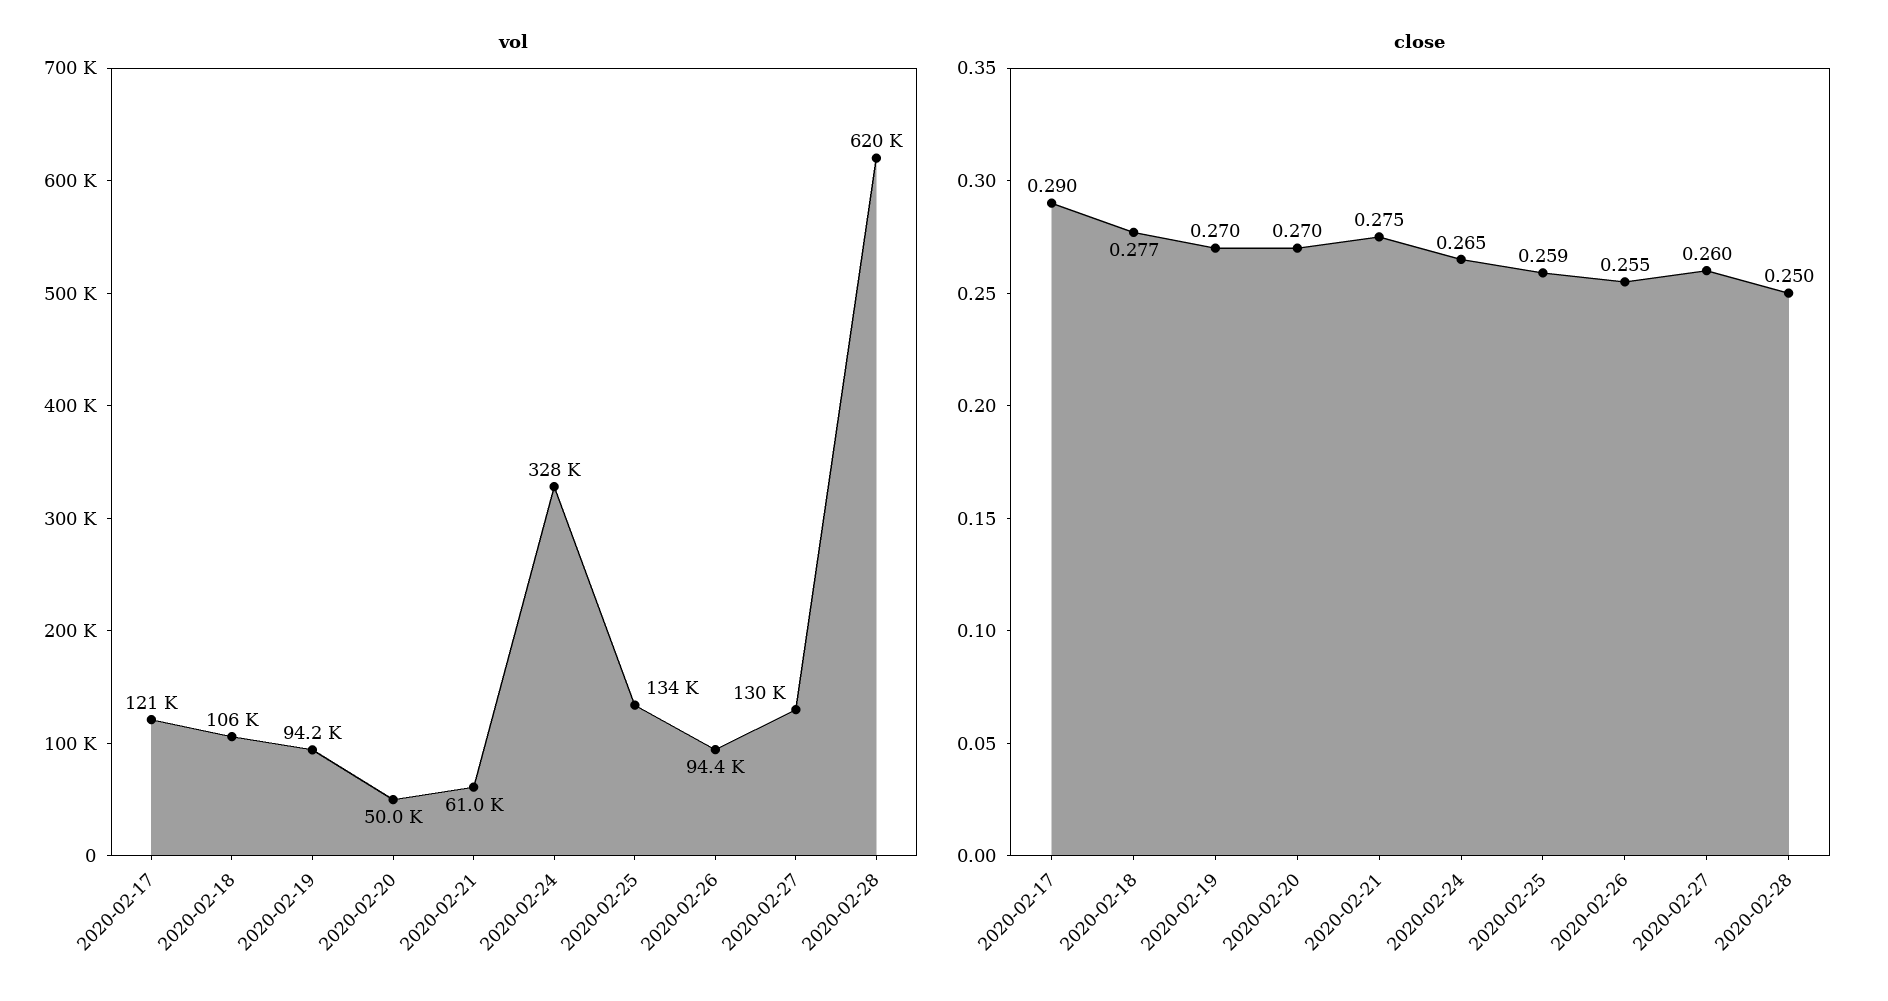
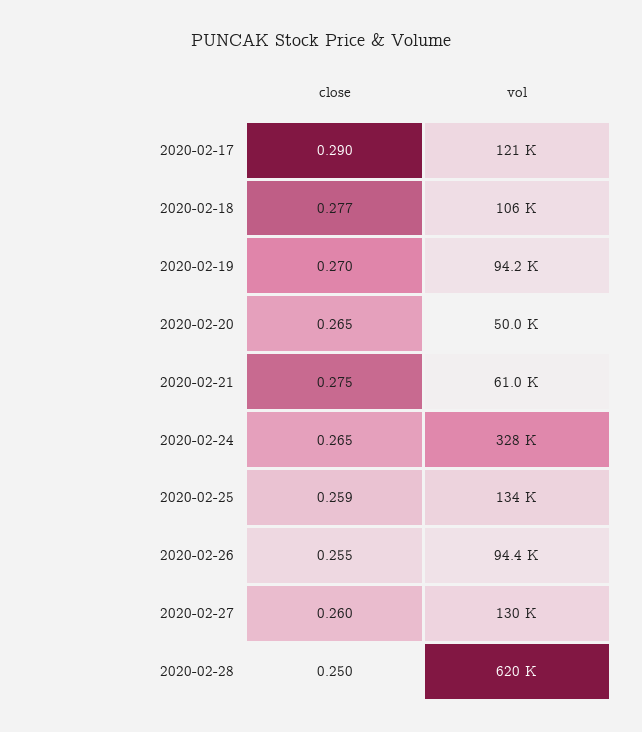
  {
    "vol": {
      "2020-02-17": 121000,
      "2020-02-18": 106000,
      "2020-02-19": 94200,
      "2020-02-20": 50000,
      "2020-02-21": 61000,
      "2020-02-24": 328000,
      "2020-02-25": 134000,
      "2020-02-26": 94400,
      "2020-02-27": 130000,
      "2020-02-28": 620000
    },
    "close": {
      "2020-02-17": 0.29,
      "2020-02-18": 0.277,
      "2020-02-19": 0.27,
-     "2020-02-20": 0.27,
+     "2020-02-20": 0.265,
      "2020-02-21": 0.275,
      "2020-02-24": 0.265,
      "2020-02-25": 0.259,
      "2020-02-26": 0.255,
      "2020-02-27": 0.26,
      "2020-02-28": 0.25
    }
  }

